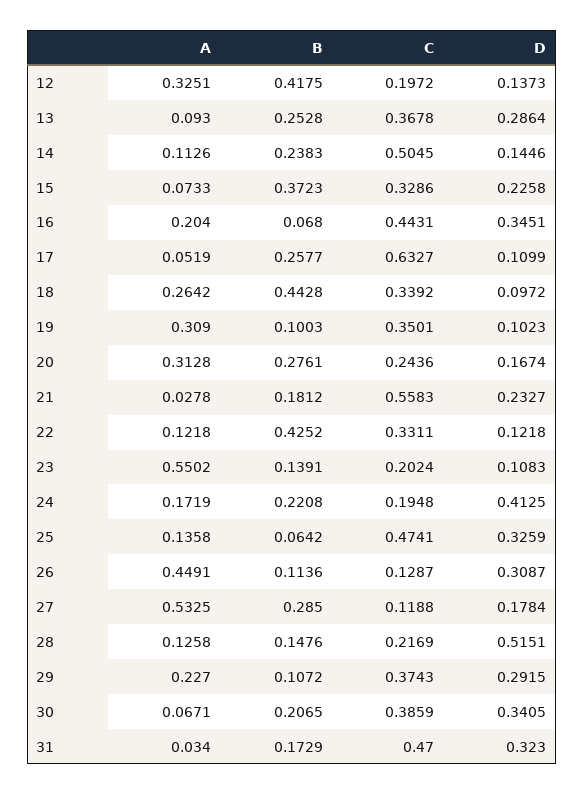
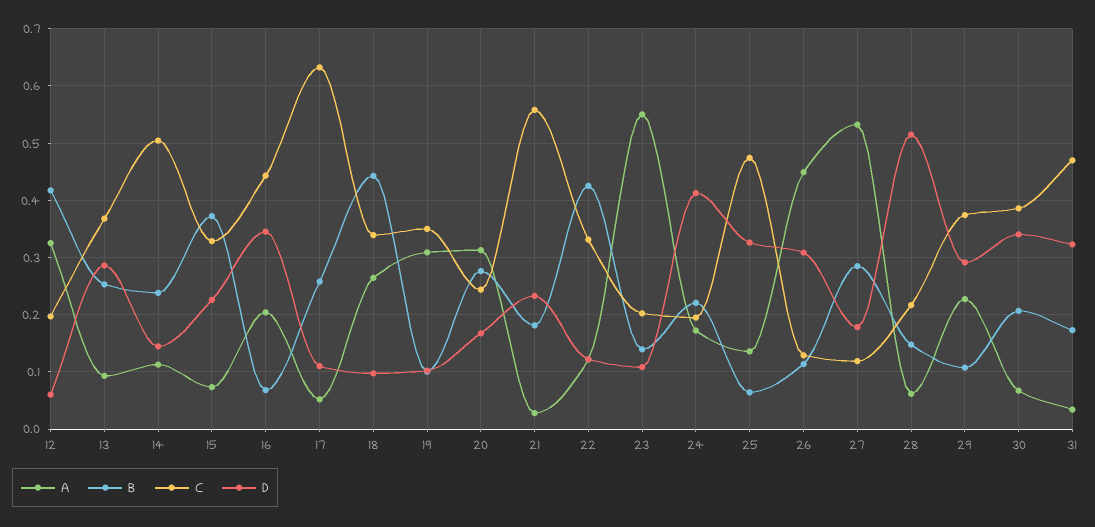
  {
    "A": {
      "12": 0.3251,
      "13": 0.093,
      "14": 0.1126,
      "15": 0.0733,
      "16": 0.204,
      "17": 0.0519,
      "18": 0.2642,
      "19": 0.309,
      "20": 0.3128,
      "21": 0.0278,
      "22": 0.1218,
      "23": 0.5502,
      "24": 0.1719,
      "25": 0.1358,
      "26": 0.4491,
      "27": 0.5325,
-     "28": 0.1258,
+     "28": 0.06,
      "29": 0.227,
      "30": 0.0671,
      "31": 0.034
    },
    "B": {
      "12": 0.4175,
      "13": 0.2528,
      "14": 0.2383,
      "15": 0.3723,
      "16": 0.068,
      "17": 0.2577,
      "18": 0.4428,
      "19": 0.1003,
      "20": 0.2761,
      "21": 0.1812,
      "22": 0.4252,
      "23": 0.1391,
      "24": 0.2208,
      "25": 0.0642,
      "26": 0.1136,
      "27": 0.285,
      "28": 0.1476,
      "29": 0.1072,
      "30": 0.2065,
      "31": 0.1729
    },
    "C": {
      "12": 0.1972,
      "13": 0.3678,
      "14": 0.5045,
      "15": 0.3286,
      "16": 0.4431,
      "17": 0.6327,
      "18": 0.3392,
      "19": 0.3501,
      "20": 0.2436,
      "21": 0.5583,
      "22": 0.3311,
      "23": 0.2024,
      "24": 0.1948,
      "25": 0.4741,
      "26": 0.1287,
      "27": 0.1188,
      "28": 0.2169,
      "29": 0.3743,
      "30": 0.3859,
      "31": 0.47
    },
    "D": {
-     "12": 0.1373,
+     "12": 0.06,
      "13": 0.2864,
      "14": 0.1446,
      "15": 0.2258,
      "16": 0.3451,
      "17": 0.1099,
      "18": 0.0972,
      "19": 0.1023,
      "20": 0.1674,
      "21": 0.2327,
      "22": 0.1218,
      "23": 0.1083,
      "24": 0.4125,
      "25": 0.3259,
      "26": 0.3087,
      "27": 0.1784,
      "28": 0.5151,
      "29": 0.2915,
      "30": 0.3405,
      "31": 0.323
    }
  }

